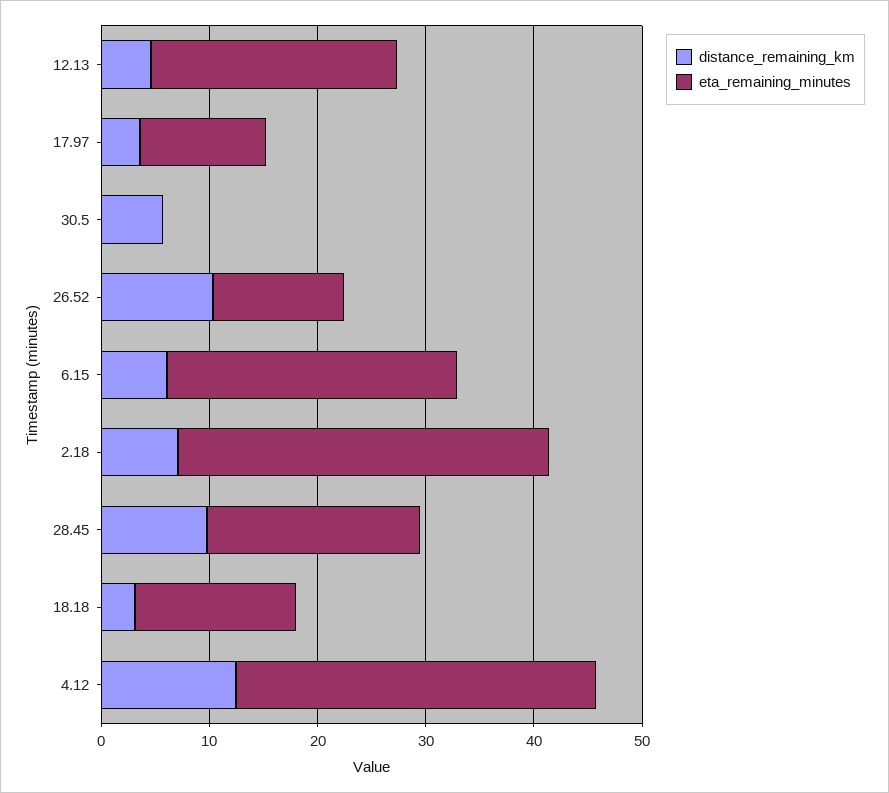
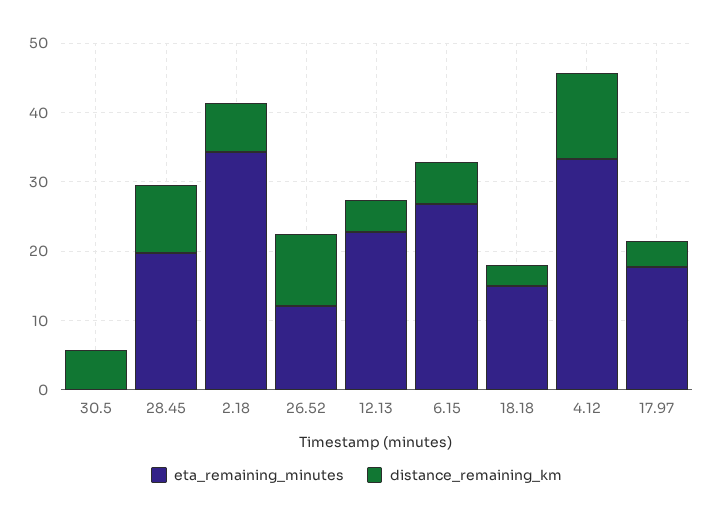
  {
    "distance_remaining_km": {
      "12.13": 4,
      "17.97": 4,
      "30.5": 6,
      "26.52": 10,
      "6.15": 6,
      "2.18": 8,
      "28.45": 10,
      "18.18": 4,
      "4.12": 12
    },
    "eta_remaining_minutes": {
      "12.13": 22,
-     "17.97": 12,
+     "17.97": 18,
      "30.5": 0,
      "26.52": 12,
      "6.15": 26,
      "2.18": 34,
      "28.45": 20,
      "18.18": 14,
      "4.12": 34
    }
  }

